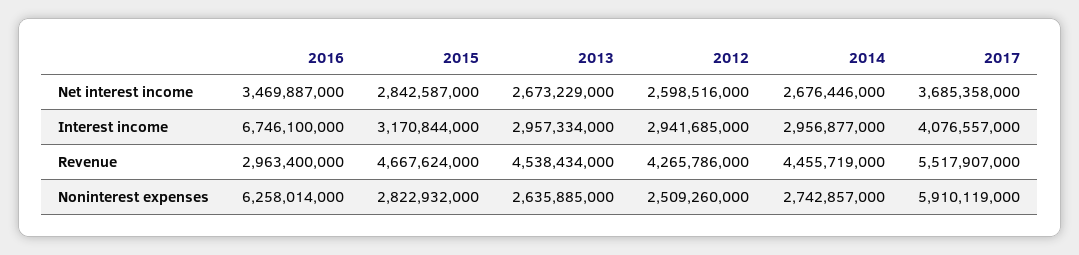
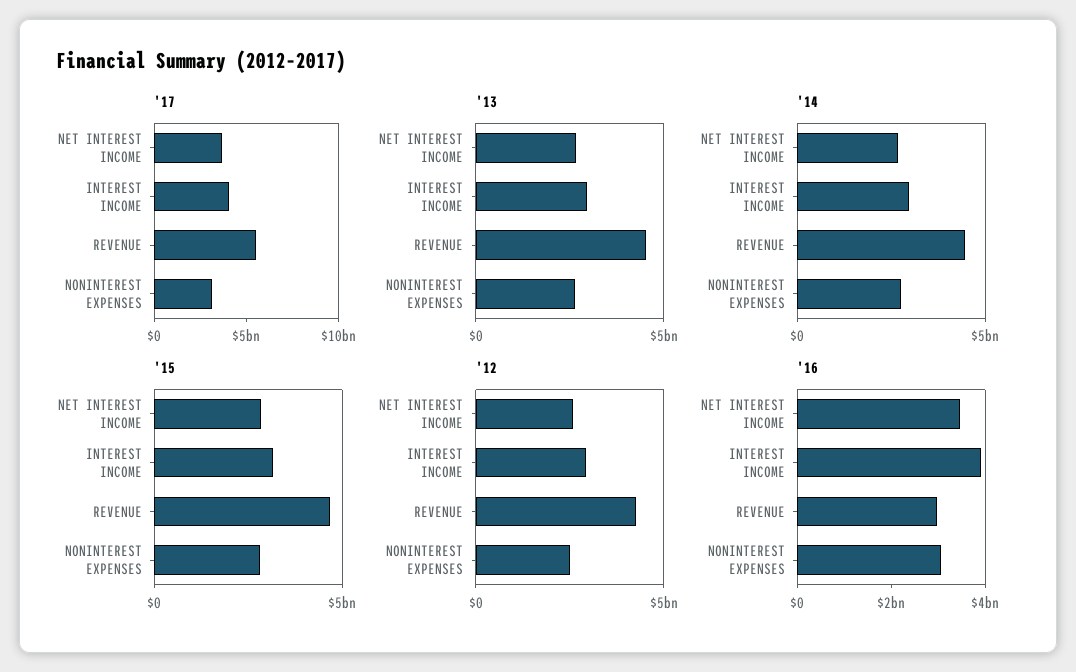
  {
    "2016": {
      "Net interest income": 3469887000,
-     "Interest income": 6746100000,
+     "Interest income": 4000000000,
      "Revenue": 2963400000,
-     "Noninterest expenses": 6258014000
+     "Noninterest expenses": 3000000000
    },
    "2015": {
      "Net interest income": 2842587000,
      "Interest income": 3170844000,
      "Revenue": 4667624000,
      "Noninterest expenses": 2822932000
    },
    "2013": {
      "Net interest income": 2673229000,
      "Interest income": 2957334000,
      "Revenue": 4538434000,
      "Noninterest expenses": 2635885000
    },
    "2012": {
      "Net interest income": 2598516000,
      "Interest income": 2941685000,
      "Revenue": 4265786000,
      "Noninterest expenses": 2509260000
    },
    "2014": {
      "Net interest income": 2676446000,
      "Interest income": 2956877000,
      "Revenue": 4455719000,
      "Noninterest expenses": 2742857000
    },
    "2017": {
      "Net interest income": 3685358000,
      "Interest income": 4076557000,
      "Revenue": 5517907000,
-     "Noninterest expenses": 5910119000
+     "Noninterest expenses": 3000000000
    }
  }

